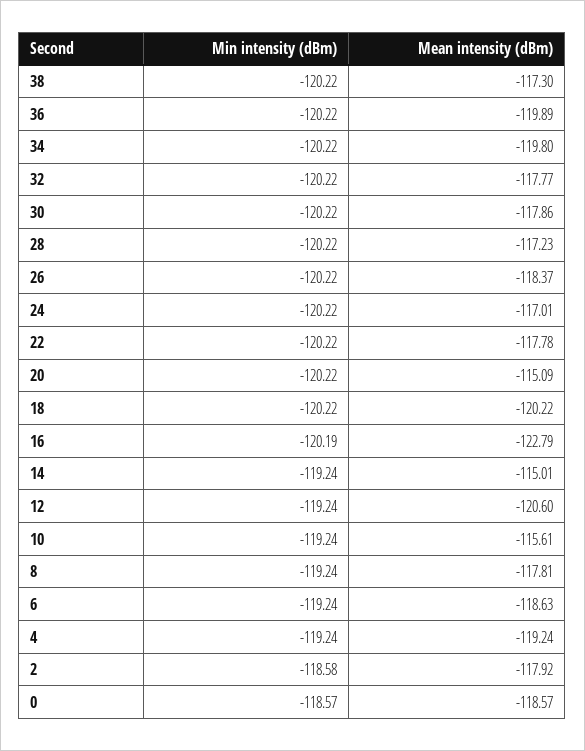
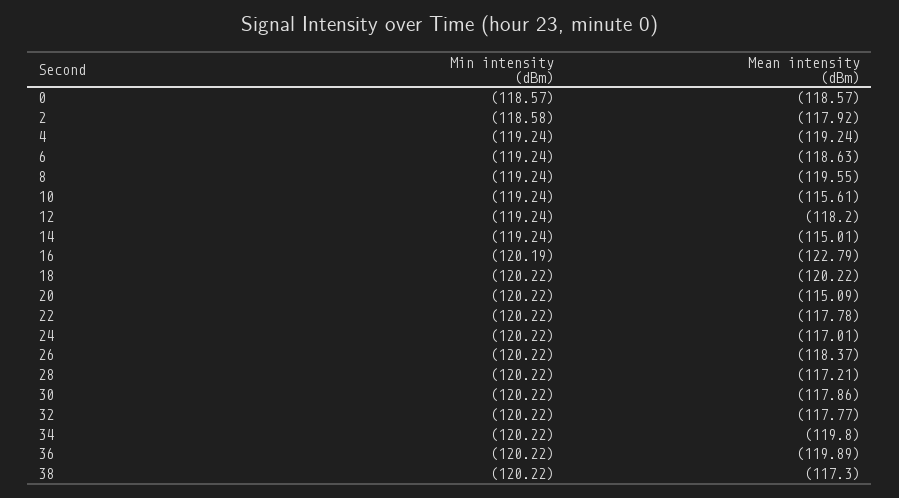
  {
    "Min intensity (dBm)": {
      "38": -120.22,
      "36": -120.22,
      "34": -120.22,
      "32": -120.22,
      "30": -120.22,
      "28": -120.22,
      "26": -120.22,
      "24": -120.22,
      "22": -120.22,
      "20": -120.22,
      "18": -120.22,
      "16": -120.19,
      "14": -119.24,
      "12": -119.24,
      "10": -119.24,
      "8": -119.24,
      "6": -119.24,
      "4": -119.24,
      "2": -118.58,
      "0": -118.57
    },
    "Mean intensity (dBm)": {
      "38": -117.3,
      "36": -119.89,
      "34": -119.8,
      "32": -117.77,
      "30": -117.86,
-     "28": -117.23,
+     "28": -117.21,
      "26": -118.37,
      "24": -117.01,
      "22": -117.78,
      "20": -115.09,
      "18": -120.22,
      "16": -122.79,
      "14": -115.01,
-     "12": -120.6,
+     "12": -118.2,
      "10": -115.61,
-     "8": -117.81,
+     "8": -119.55,
      "6": -118.63,
      "4": -119.24,
      "2": -117.92,
      "0": -118.57
    }
  }

